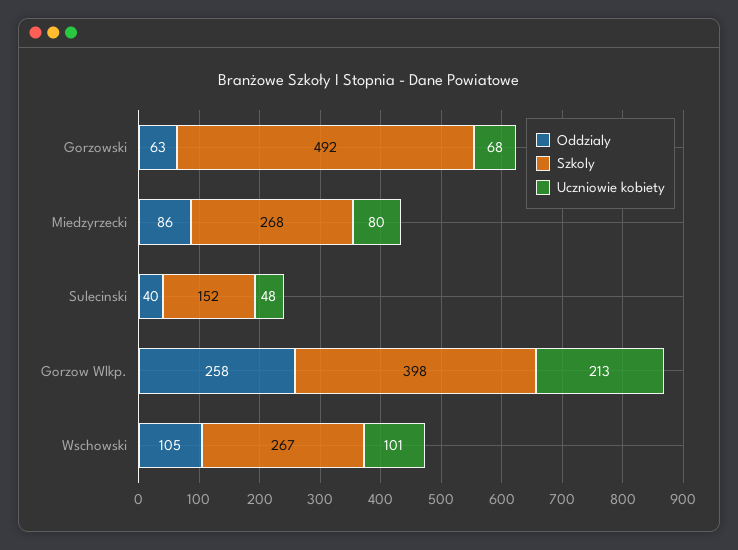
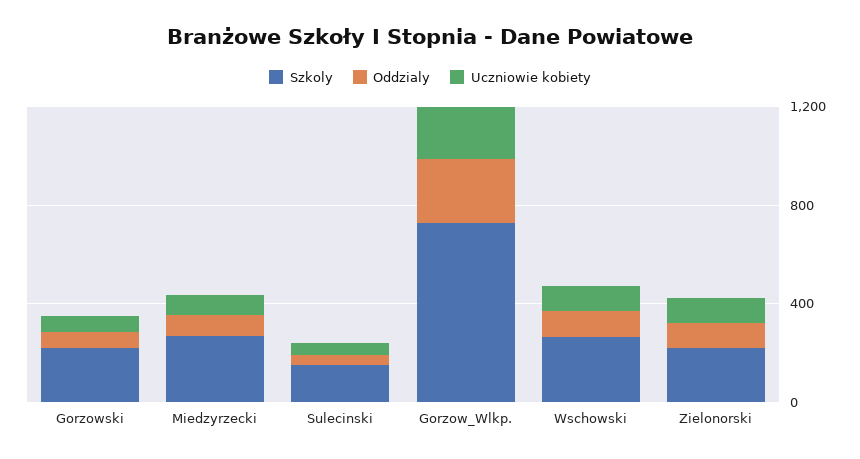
  {
    "Oddzialy": {
      "Gorzowski": 63,
      "Miedzyrzecki": 86,
      "Sulecinski": 40,
      "Gorzow Wlkp.": 258,
-     "Wschowski": 105
+     "Wschowski": 105,
+     "Zielonorski": 100
    },
    "Szkoly": {
-     "Gorzowski": 492,
+     "Gorzowski": 200,
      "Miedzyrzecki": 268,
      "Sulecinski": 152,
-     "Gorzow Wlkp.": 398,
+     "Gorzow Wlkp.": 700,
-     "Wschowski": 267
+     "Wschowski": 267,
+     "Zielonorski": 200
    },
    "Uczniowie kobiety": {
      "Gorzowski": 68,
      "Miedzyrzecki": 80,
      "Sulecinski": 48,
      "Gorzow Wlkp.": 213,
-     "Wschowski": 101
+     "Wschowski": 101,
+     "Zielonorski": 100
    }
  }

